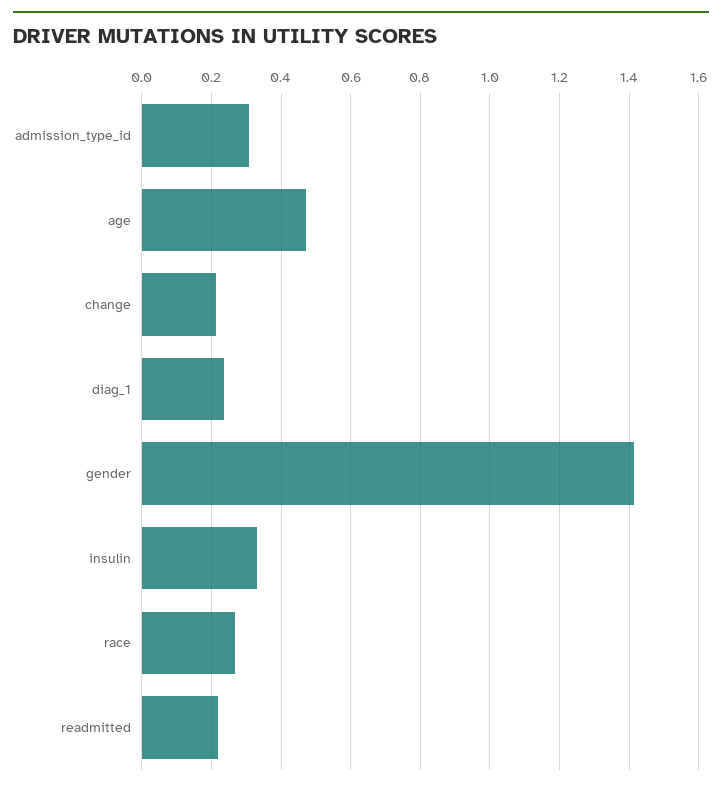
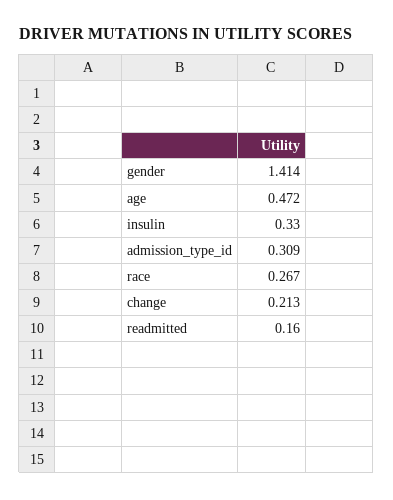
  {
    "admission_type_id": 0.309,
    "age": 0.472,
    "change": 0.213,
-   "diag_1": 0.24,
    "gender": 1.414,
    "insulin": 0.33,
    "race": 0.267,
-   "readmitted": 0.22
+   "readmitted": 0.16
  }

